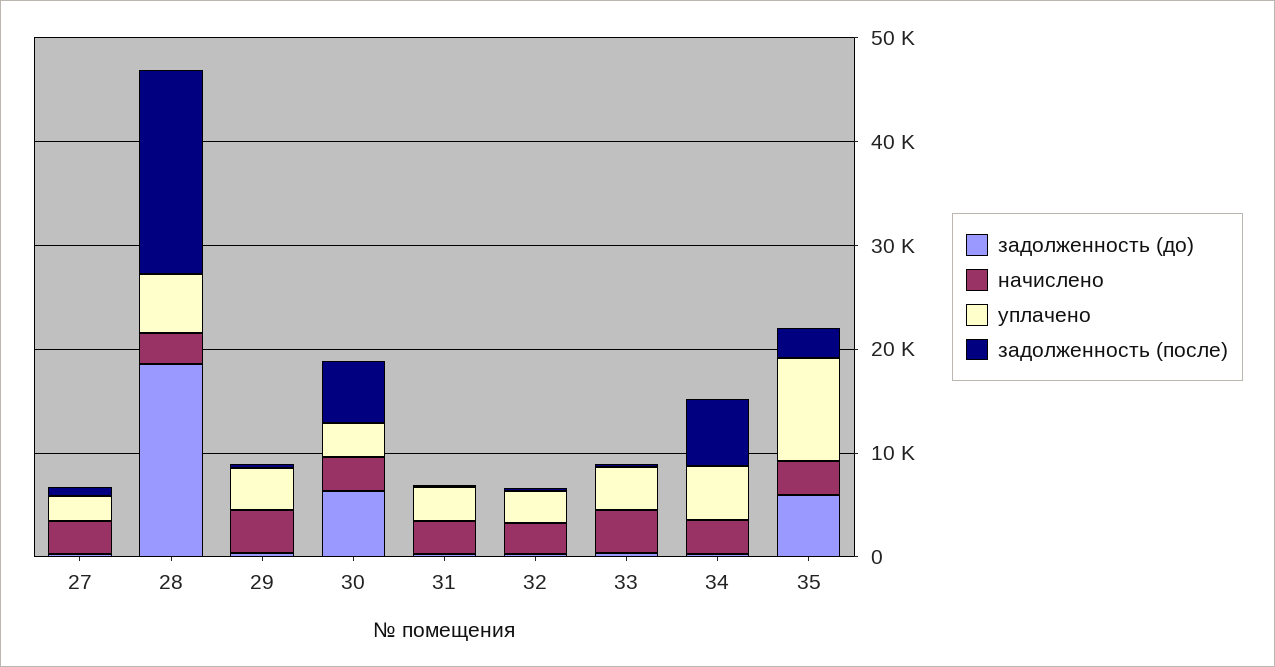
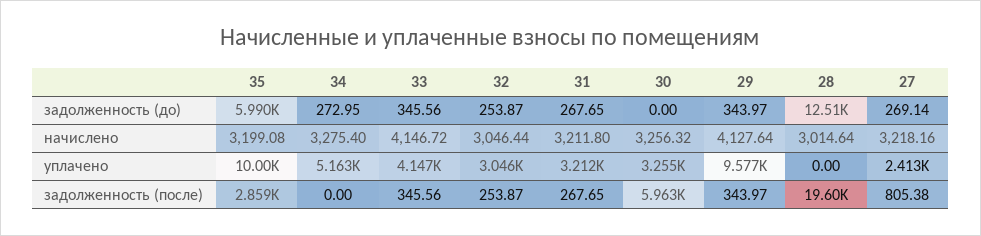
  {
    "задолженность (до)": {
      "27": 269.14,
-     "28": 18000,
+     "28": 12510,
      "29": 343.97,
-     "30": 6000,
+     "30": 0,
      "31": 267.65,
      "32": 253.87,
      "33": 345.56,
      "34": 272.95,
      "35": 5990
    },
    "начислено": {
      "27": 3218.16,
      "28": 3014.64,
      "29": 4127.64,
      "30": 3256.32,
      "31": 3211.8,
      "32": 3046.44,
      "33": 4146.72,
      "34": 3275.4,
      "35": 3199.08
    },
    "уплачено": {
      "27": 2413,
-     "28": 6000,
+     "28": 0,
-     "29": 4000,
+     "29": 9577,
      "30": 3255,
      "31": 3212,
      "32": 3046,
      "33": 4147,
      "34": 5163,
      "35": 10000
    },
    "задолженность (после)": {
      "27": 805.38,
      "28": 19600,
      "29": 343.97,
      "30": 5963,
      "31": 267.65,
      "32": 253.87,
      "33": 345.56,
-     "34": 6000,
+     "34": 0,
      "35": 2859
    }
  }

